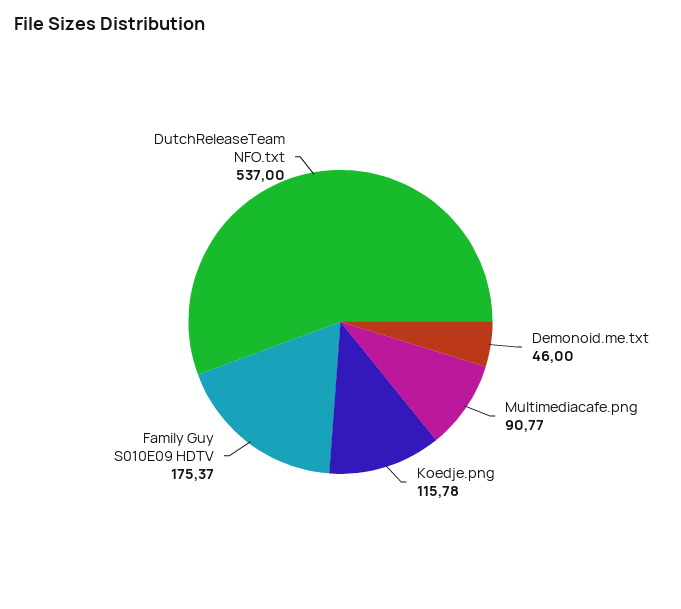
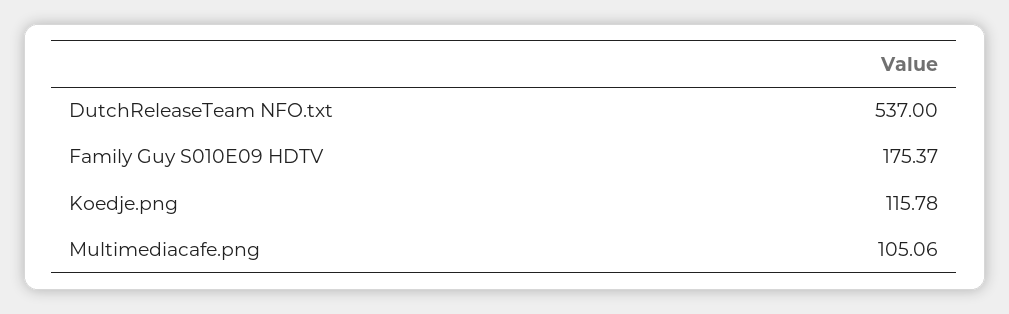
  {
-   "Demonoid.me.txt": 46,
-   "Multimediacafe.png": 90.77,
+   "Multimediacafe.png": 105.06,
    "Koedje.png": 115.78,
    "Family Guy S010E09 HDTV": 175.37,
    "DutchReleaseTeam NFO.txt": 537
  }

